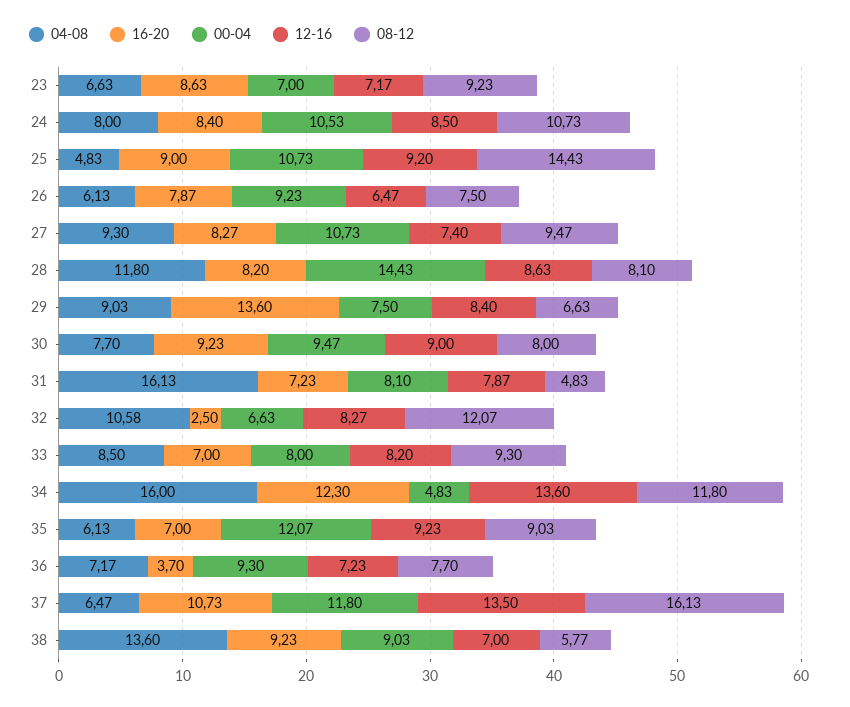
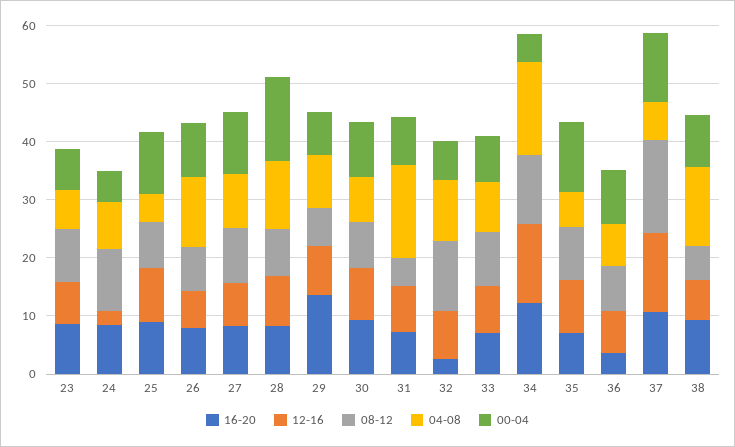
  {
    "04-08": {
      "23": 6.63,
      "24": 8,
      "25": 4.83,
-     "26": 6.13,
+     "26": 12,
      "27": 9.3,
      "28": 11.8,
      "29": 9.03,
      "30": 7.7,
      "31": 16.13,
      "32": 10.58,
      "33": 8.5,
      "34": 16,
      "35": 6.13,
      "36": 7.17,
      "37": 6.47,
      "38": 13.6
    },
    "16-20": {
      "23": 8.63,
      "24": 8.4,
      "25": 9,
      "26": 7.87,
      "27": 8.27,
      "28": 8.2,
      "29": 13.6,
      "30": 9.23,
      "31": 7.23,
      "32": 2.5,
      "33": 7,
      "34": 12.3,
      "35": 7,
      "36": 3.7,
      "37": 10.73,
      "38": 9.23
    },
    "00-04": {
      "23": 7,
-     "24": 10.53,
+     "24": 6,
      "25": 10.73,
      "26": 9.23,
      "27": 10.73,
      "28": 14.43,
      "29": 7.5,
      "30": 9.47,
      "31": 8.1,
      "32": 6.63,
      "33": 8,
      "34": 4.83,
      "35": 12.07,
      "36": 9.3,
      "37": 11.8,
      "38": 9.03
    },
    "12-16": {
      "23": 7.17,
-     "24": 8.5,
+     "24": 2,
      "25": 9.2,
      "26": 6.47,
      "27": 7.4,
      "28": 8.63,
      "29": 8.4,
      "30": 9,
      "31": 7.87,
      "32": 8.27,
      "33": 8.2,
      "34": 13.6,
      "35": 9.23,
      "36": 7.23,
      "37": 13.5,
      "38": 7
    },
    "08-12": {
      "23": 9.23,
      "24": 10.73,
-     "25": 14.43,
+     "25": 8,
      "26": 7.5,
      "27": 9.47,
      "28": 8.1,
      "29": 6.63,
      "30": 8,
      "31": 4.83,
      "32": 12.07,
      "33": 9.3,
      "34": 11.8,
      "35": 9.03,
      "36": 7.7,
      "37": 16.13,
      "38": 5.77
    }
  }

